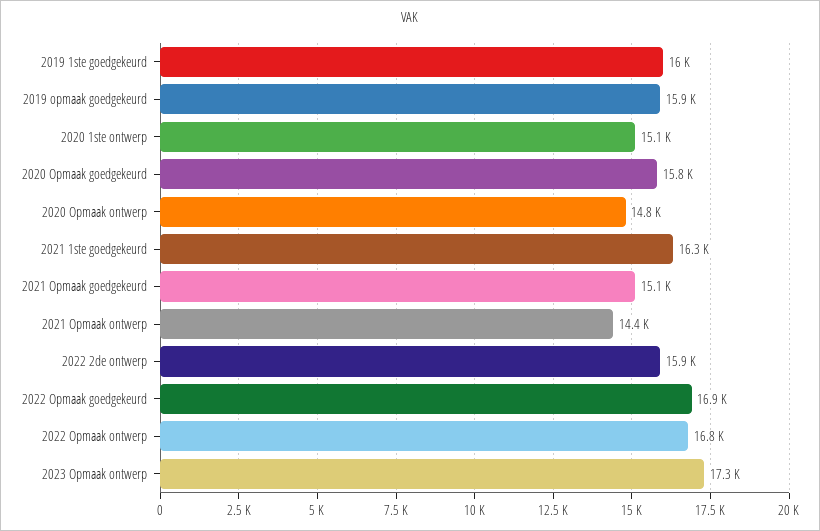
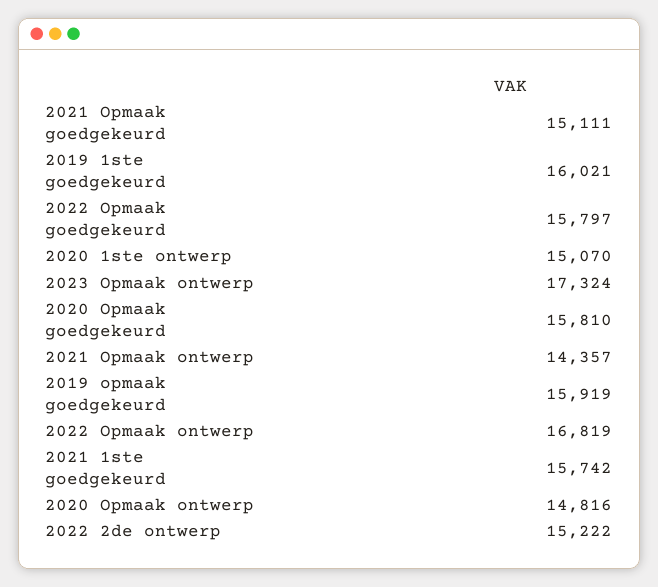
  {
    "2019 1ste goedgekeurd": 16021,
    "2019 opmaak goedgekeurd": 15919,
    "2020 1ste ontwerp": 15070,
    "2020 Opmaak goedgekeurd": 15810,
    "2020 Opmaak ontwerp": 14816,
-   "2021 1ste goedgekeurd": 16300,
+   "2021 1ste goedgekeurd": 15742,
    "2021 Opmaak goedgekeurd": 15111,
    "2021 Opmaak ontwerp": 14357,
-   "2022 2de ontwerp": 15900,
+   "2022 2de ontwerp": 15222,
-   "2022 Opmaak goedgekeurd": 16900,
+   "2022 Opmaak goedgekeurd": 15797,
    "2022 Opmaak ontwerp": 16819,
    "2023 Opmaak ontwerp": 17324
  }

